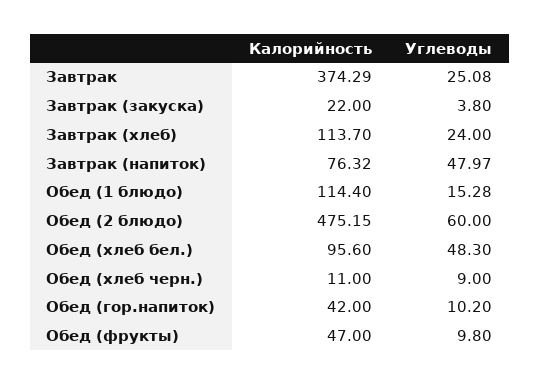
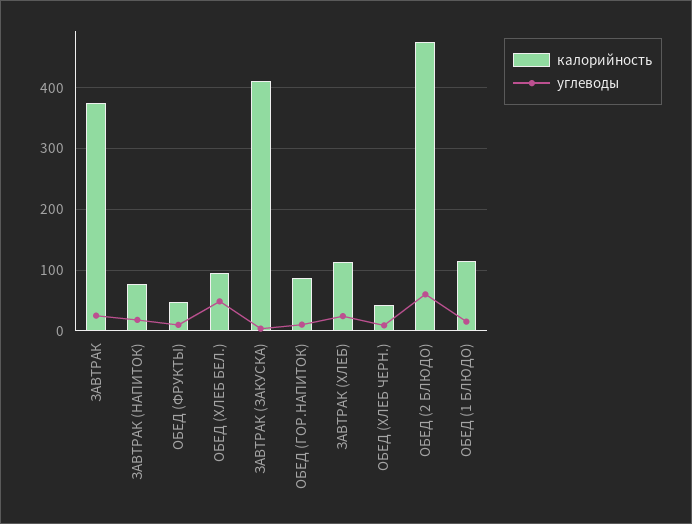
  {
    "Калорийность": {
      "Завтрак": 374.29,
-     "Завтрак (закуска)": 22,
+     "Завтрак (закуска)": 410,
      "Завтрак (хлеб)": 113.7,
      "Завтрак (напиток)": 76.32,
      "Обед (1 блюдо)": 114.4,
      "Обед (2 блюдо)": 475.15,
      "Обед (хлеб бел.)": 95.6,
-     "Обед (хлеб черн.)": 11,
+     "Обед (хлеб черн.)": 40,
-     "Обед (гор.напиток)": 42,
+     "Обед (гор.напиток)": 90,
      "Обед (фрукты)": 47
    },
    "Углеводы": {
      "Завтрак": 25.08,
      "Завтрак (закуска)": 3.8,
      "Завтрак (хлеб)": 24,
-     "Завтрак (напиток)": 47.97,
+     "Завтрак (напиток)": 20,
      "Обед (1 блюдо)": 15.28,
      "Обед (2 блюдо)": 60,
      "Обед (хлеб бел.)": 48.3,
      "Обед (хлеб черн.)": 9,
      "Обед (гор.напиток)": 10.2,
      "Обед (фрукты)": 9.8
    }
  }

